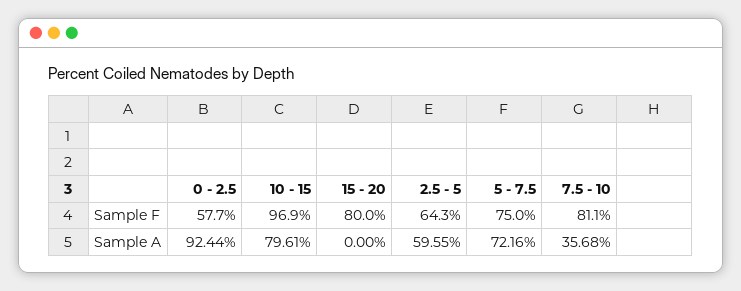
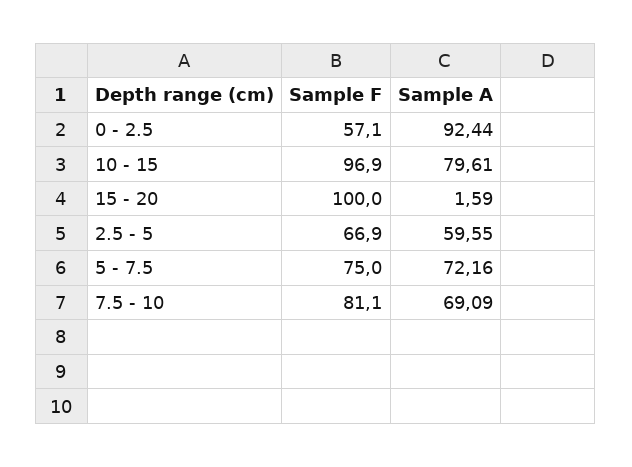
  {
    "0 - 2.5": {
-     "Sample F": 57.7,
+     "Sample F": 57.1,
      "Sample A": 92.44
    },
    "10 - 15": {
      "Sample F": 96.9,
      "Sample A": 79.61
    },
    "15 - 20": {
-     "Sample F": 80,
+     "Sample F": 100,
-     "Sample A": 0
+     "Sample A": 1.59
    },
    "2.5 - 5": {
-     "Sample F": 64.3,
+     "Sample F": 66.9,
      "Sample A": 59.55
    },
    "5 - 7.5": {
      "Sample F": 75,
      "Sample A": 72.16
    },
    "7.5 - 10": {
      "Sample F": 81.1,
-     "Sample A": 35.68
+     "Sample A": 69.09
    }
  }

